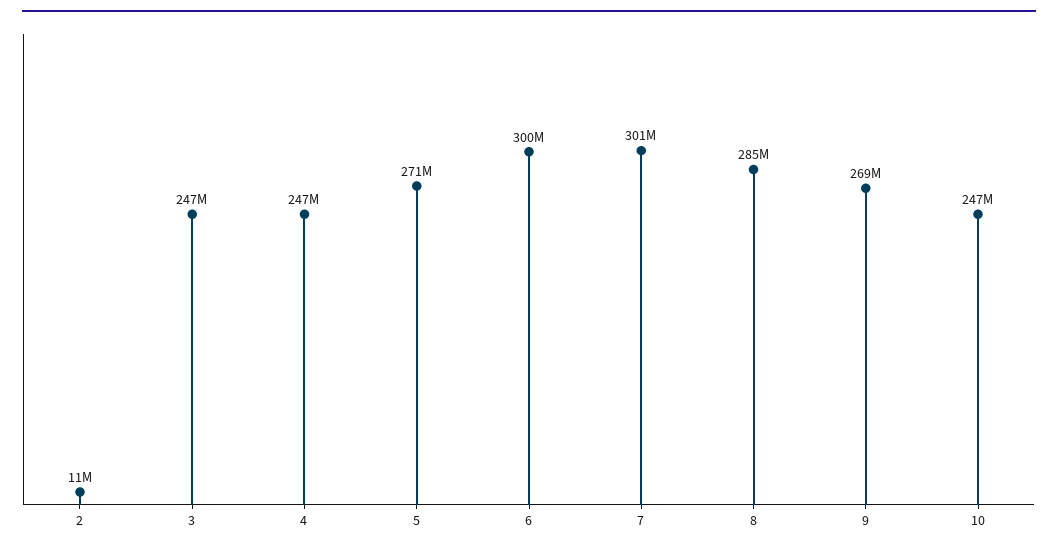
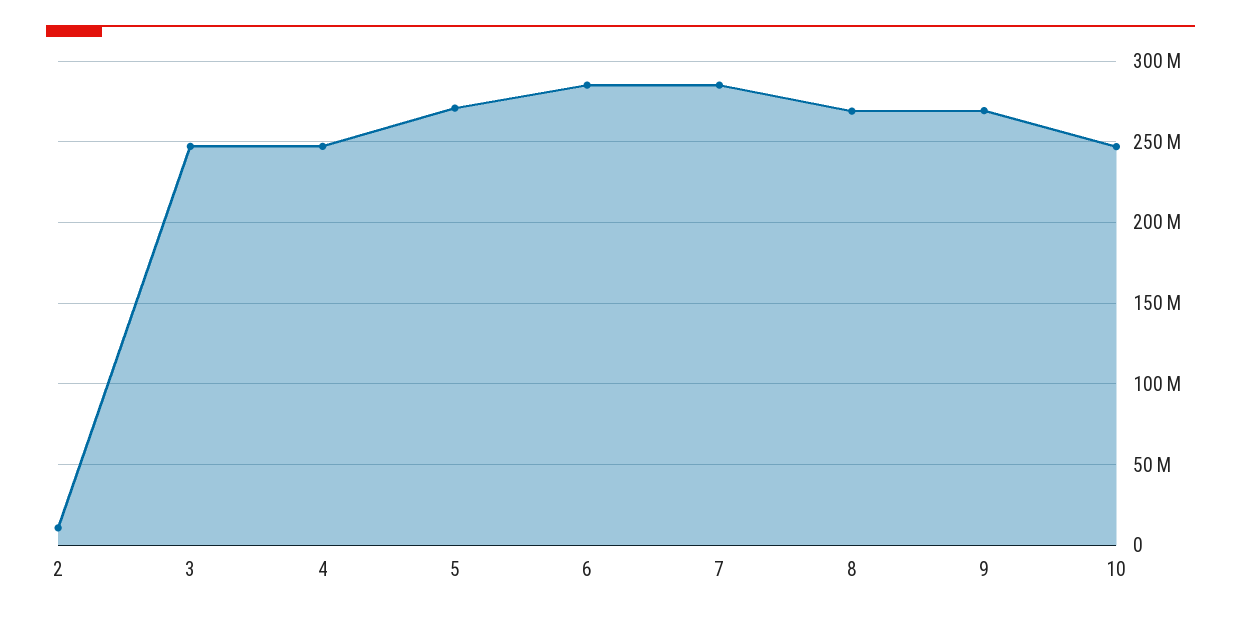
  {
    "2": 11000000,
    "3": 247000000,
    "4": 247000000,
    "5": 271000000,
-   "6": 300000000,
+   "6": 285000000,
-   "7": 301000000,
+   "7": 285000000,
-   "8": 285000000,
+   "8": 270000000,
    "9": 269000000,
    "10": 247000000
  }

